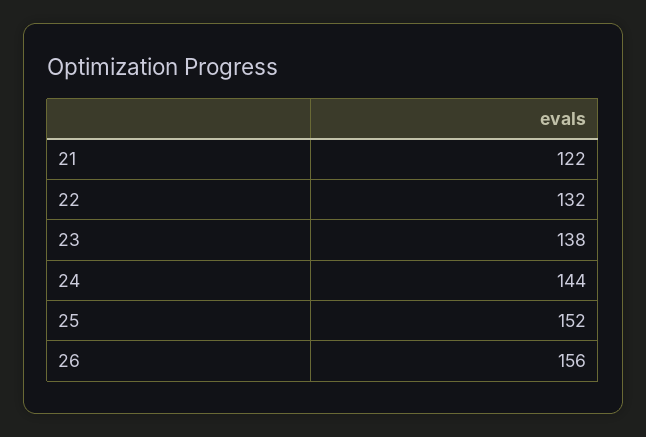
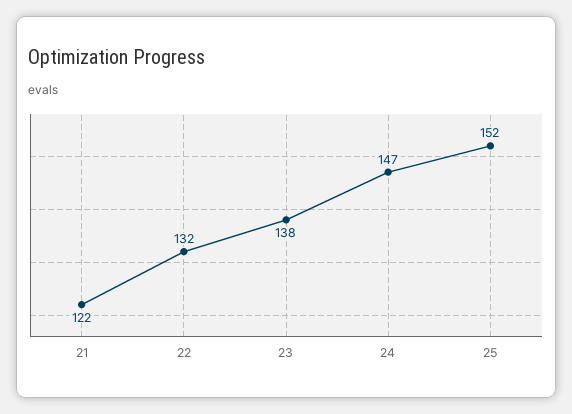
  {
    "21": 122,
    "22": 132,
    "23": 138,
-   "24": 144,
+   "24": 147,
-   "25": 152,
+   "25": 152
-   "26": 156
  }

